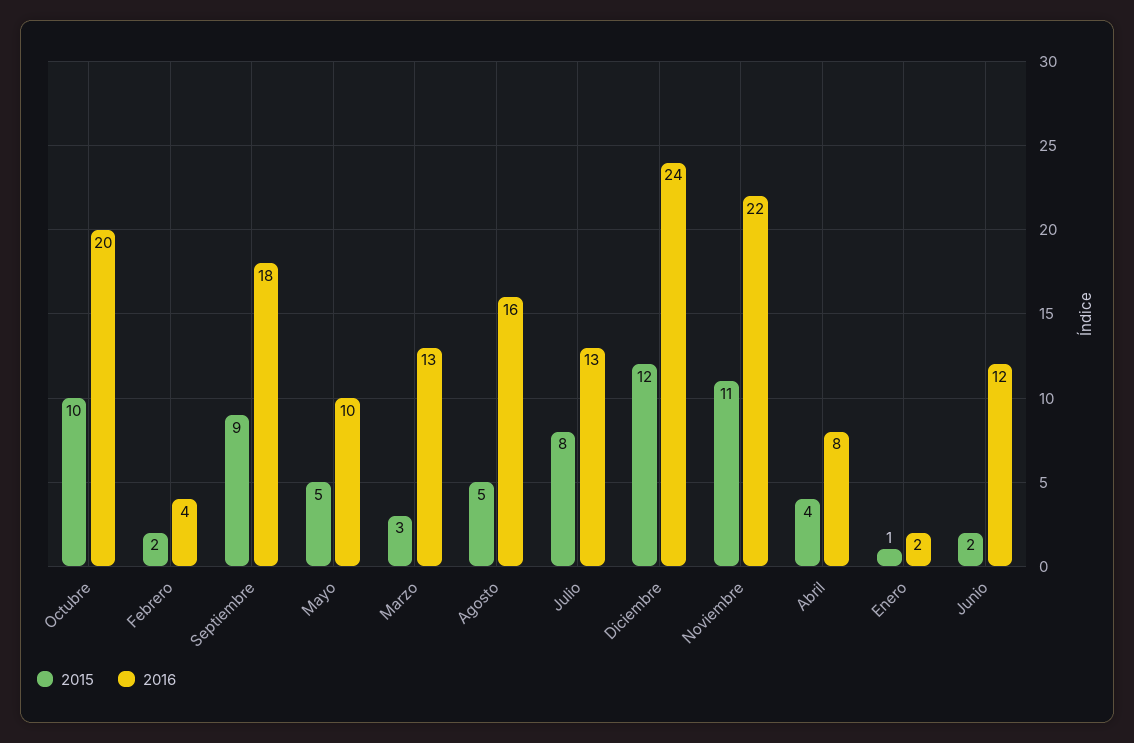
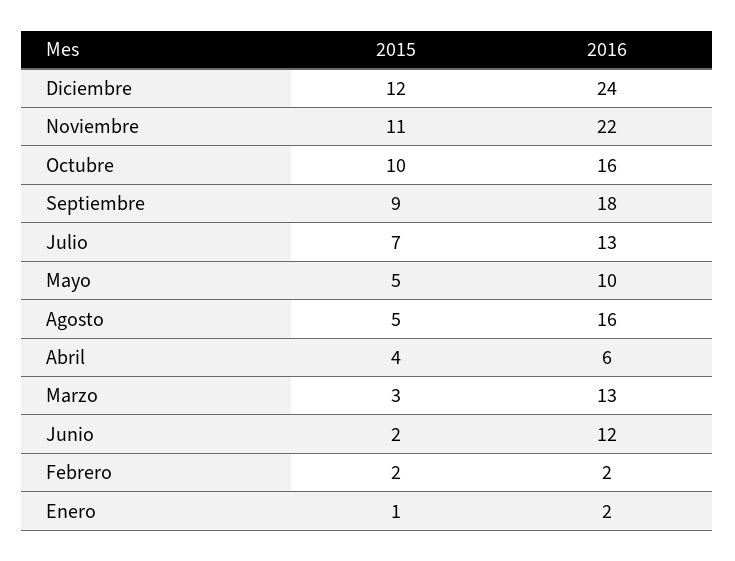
  {
    "2015": {
      "Octubre": 10,
      "Febrero": 2,
      "Septiembre": 9,
      "Mayo": 5,
      "Marzo": 3,
      "Agosto": 5,
-     "Julio": 8,
+     "Julio": 7,
      "Diciembre": 12,
      "Noviembre": 11,
      "Abril": 4,
      "Enero": 1,
      "Junio": 2
    },
    "2016": {
-     "Octubre": 20,
+     "Octubre": 16,
-     "Febrero": 4,
+     "Febrero": 2,
      "Septiembre": 18,
      "Mayo": 10,
      "Marzo": 13,
      "Agosto": 16,
      "Julio": 13,
      "Diciembre": 24,
      "Noviembre": 22,
-     "Abril": 8,
+     "Abril": 6,
      "Enero": 2,
      "Junio": 12
    }
  }

